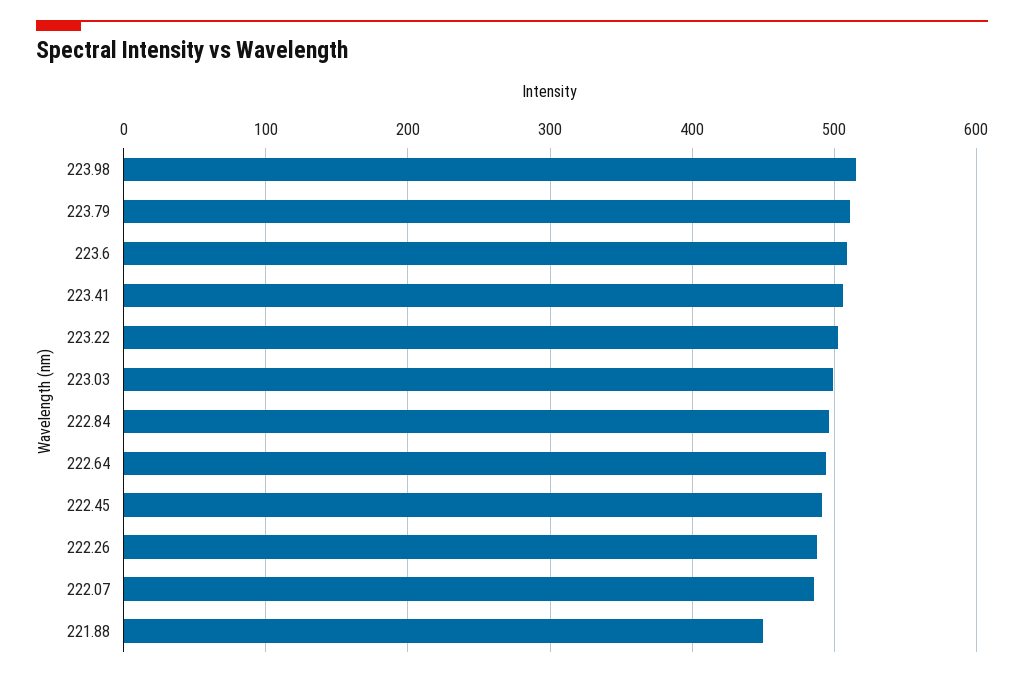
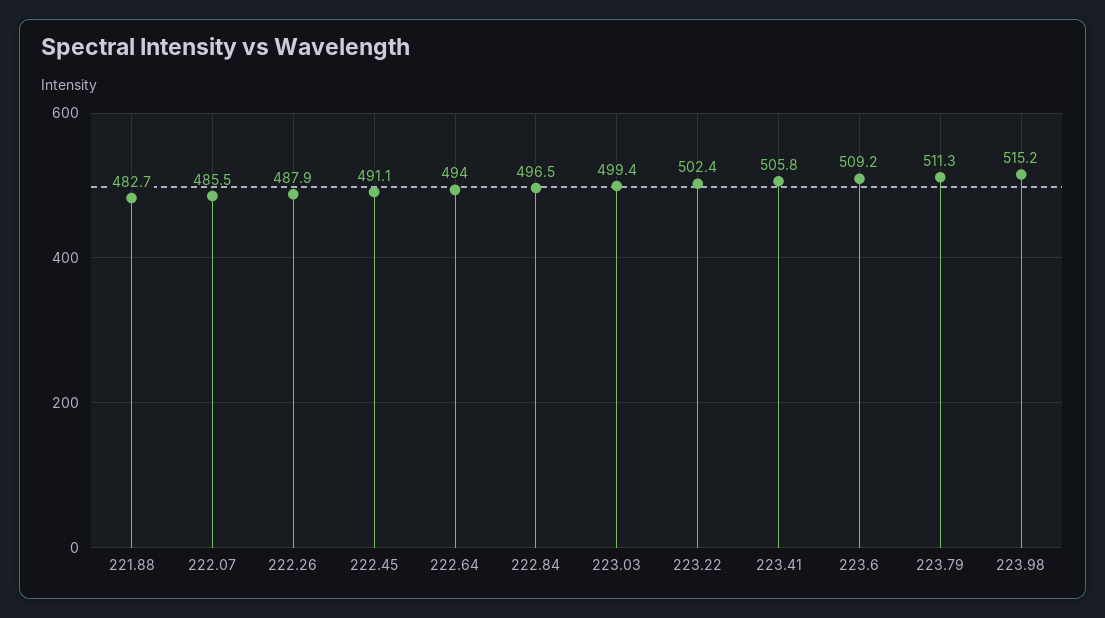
  {
    "223.98": 515.2,
    "223.79": 511.3,
    "223.6": 509.2,
    "223.41": 505.8,
    "223.22": 502.4,
    "223.03": 499.4,
    "222.84": 496.5,
    "222.64": 494,
    "222.45": 491.1,
    "222.26": 487.9,
    "222.07": 485.5,
-   "221.88": 450
+   "221.88": 482.7
  }

